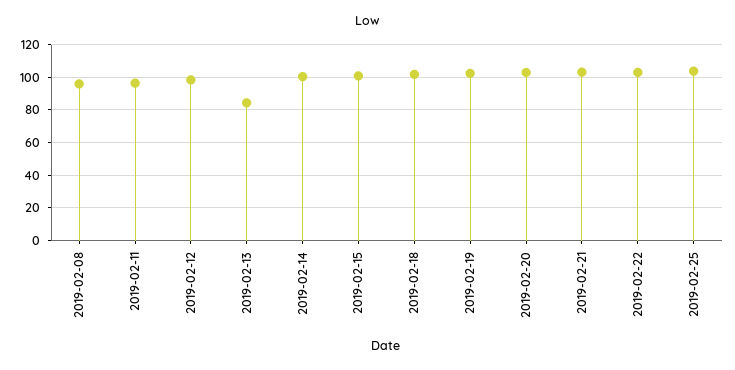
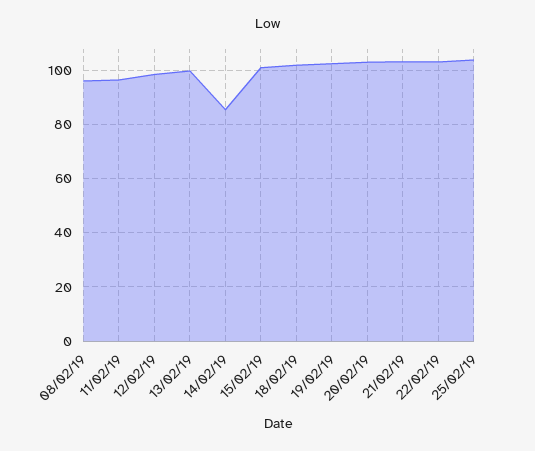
  {
    "2019-02-08": 95,
    "2019-02-11": 97.5,
    "2019-02-12": 97.5,
-   "2019-02-13": 85,
+   "2019-02-13": 100,
-   "2019-02-14": 100,
+   "2019-02-14": 85,
    "2019-02-15": 100,
    "2019-02-18": 102.5,
    "2019-02-19": 102.5,
    "2019-02-20": 102.5,
    "2019-02-21": 102.5,
    "2019-02-22": 102.5,
    "2019-02-25": 105
  }

